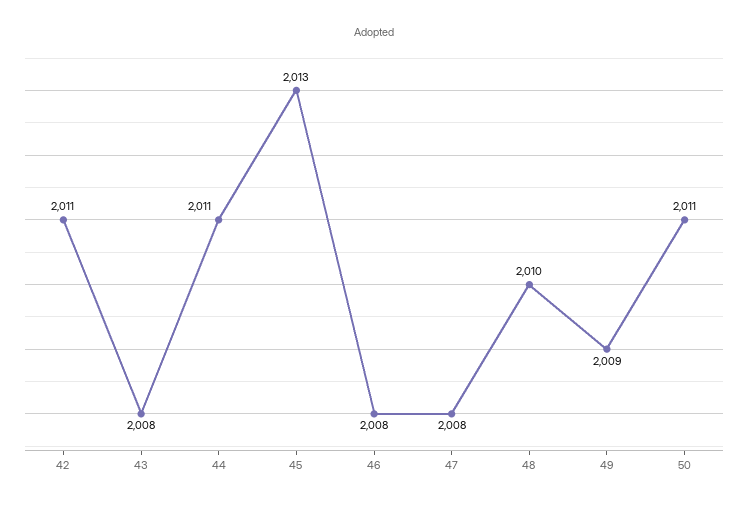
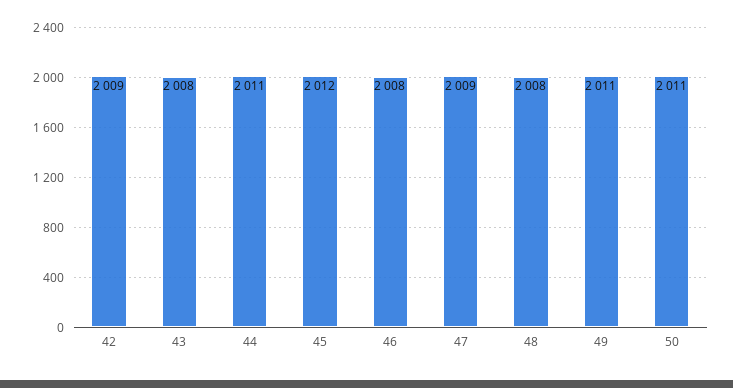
  {
-   "42": 2011,
+   "42": 2009,
    "43": 2008,
    "44": 2011,
-   "45": 2013,
+   "45": 2012,
    "46": 2008,
-   "47": 2008,
+   "47": 2009,
-   "48": 2010,
+   "48": 2008,
-   "49": 2009,
+   "49": 2011,
    "50": 2011
  }

